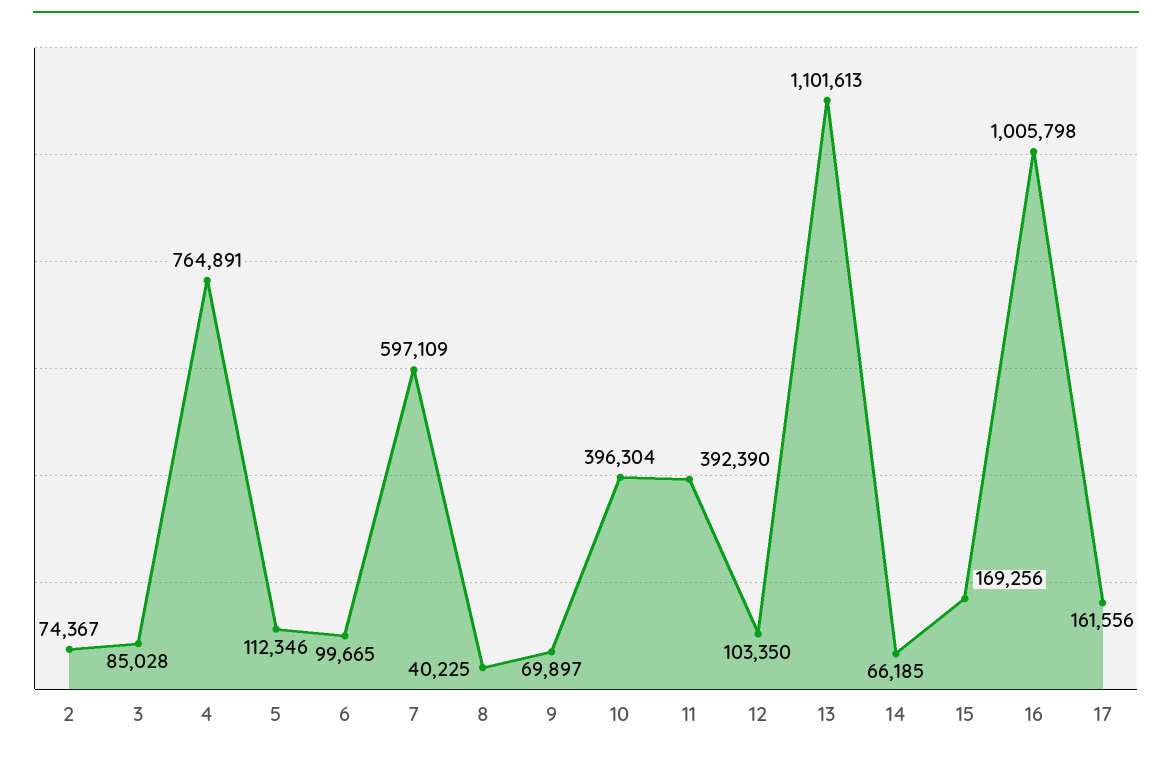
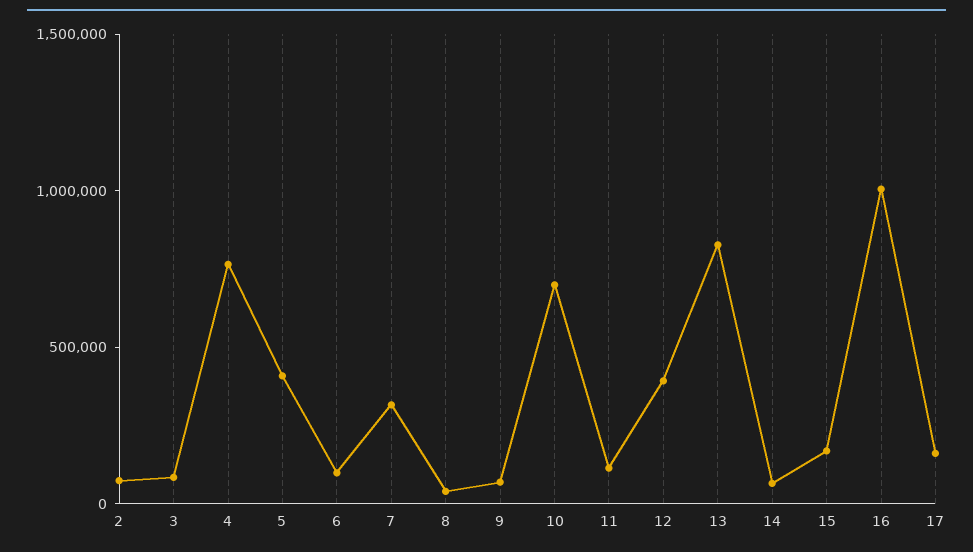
  {
    "2": 74367,
    "3": 85028,
    "4": 764891,
-   "5": 112346,
+   "5": 400000,
    "6": 99665,
-   "7": 597109,
+   "7": 300000,
    "8": 40225,
    "9": 69897,
-   "10": 396304,
+   "10": 700000,
-   "11": 392390,
+   "11": 100000,
-   "12": 103350,
+   "12": 400000,
-   "13": 1101613,
+   "13": 800000,
    "14": 66185,
    "15": 169256,
    "16": 1005798,
    "17": 161556
  }

